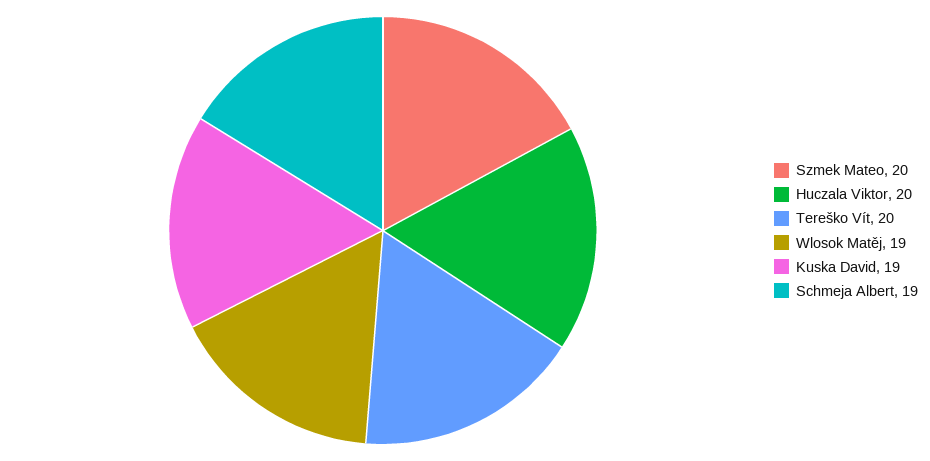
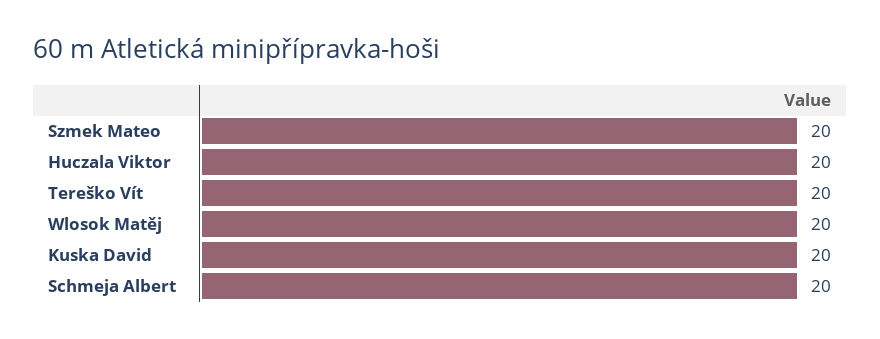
  {
    "Szmek Mateo": 20,
    "Huczala Viktor": 20,
    "Tereško Vít": 20,
-   "Wlosok Matěj": 19,
+   "Wlosok Matěj": 20,
-   "Kuska David": 19,
+   "Kuska David": 20,
-   "Schmeja Albert": 19
+   "Schmeja Albert": 20
  }

